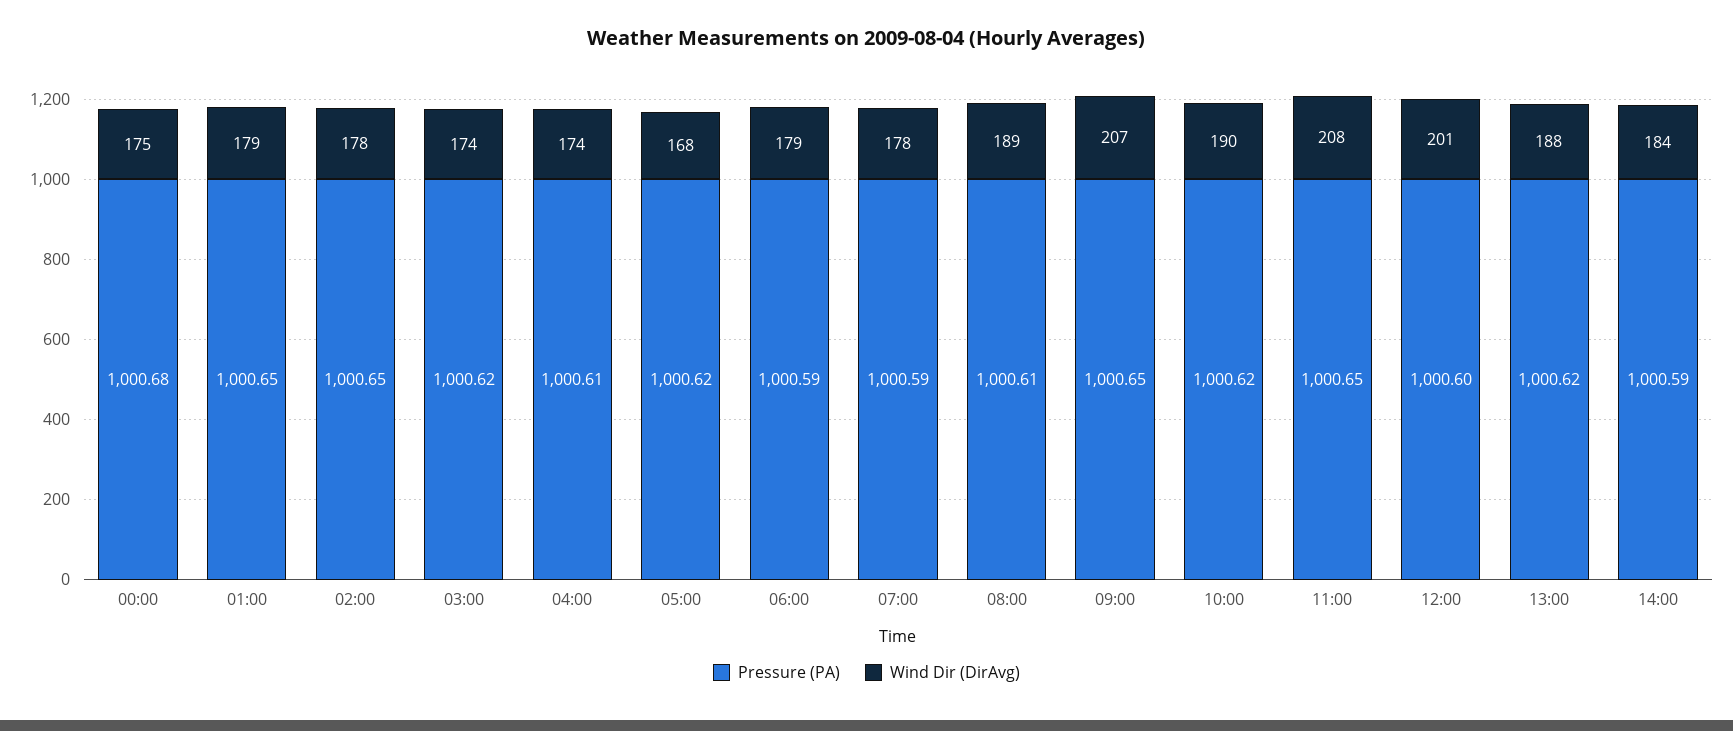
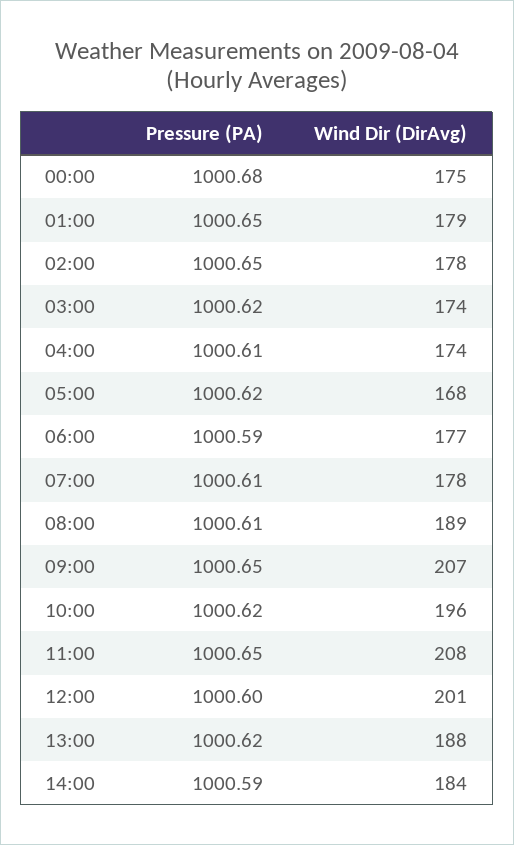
  {
    "Pressure (PA)": {
      "00:00": 1000.68,
      "01:00": 1000.65,
      "02:00": 1000.65,
      "03:00": 1000.62,
      "04:00": 1000.61,
      "05:00": 1000.62,
      "06:00": 1000.59,
-     "07:00": 1000.59,
+     "07:00": 1000.61,
      "08:00": 1000.61,
      "09:00": 1000.65,
      "10:00": 1000.62,
      "11:00": 1000.65,
      "12:00": 1000.6,
      "13:00": 1000.62,
      "14:00": 1000.59
    },
    "Wind Dir (DirAvg)": {
      "00:00": 175,
      "01:00": 179,
      "02:00": 178,
      "03:00": 174,
      "04:00": 174,
      "05:00": 168,
-     "06:00": 179,
+     "06:00": 177,
      "07:00": 178,
      "08:00": 189,
      "09:00": 207,
-     "10:00": 190,
+     "10:00": 196,
      "11:00": 208,
      "12:00": 201,
      "13:00": 188,
      "14:00": 184
    }
  }

